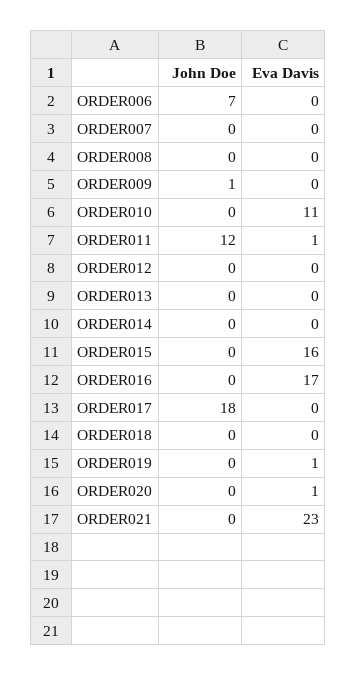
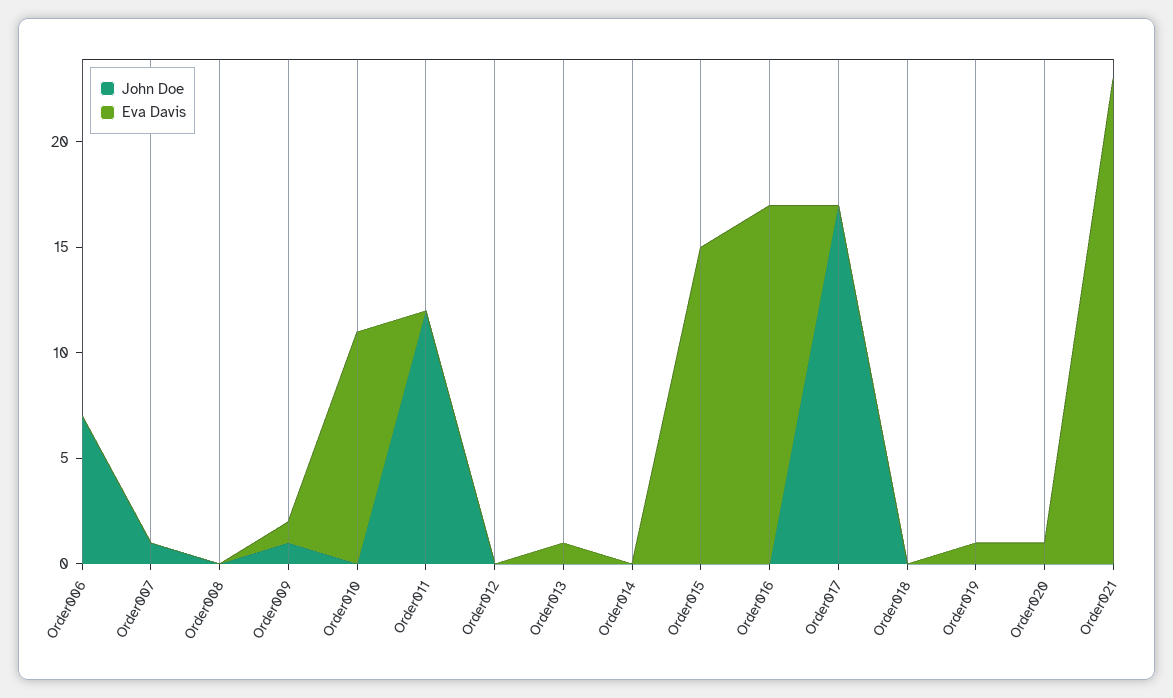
  {
    "John Doe": {
      "ORDER006": 7,
-     "ORDER007": 0,
+     "ORDER007": 1,
      "ORDER008": 0,
      "ORDER009": 1,
      "ORDER010": 0,
      "ORDER011": 12,
      "ORDER012": 0,
      "ORDER013": 0,
      "ORDER014": 0,
      "ORDER015": 0,
      "ORDER016": 0,
-     "ORDER017": 18,
+     "ORDER017": 17,
      "ORDER018": 0,
      "ORDER019": 0,
      "ORDER020": 0,
      "ORDER021": 0
    },
    "Eva Davis": {
      "ORDER006": 0,
      "ORDER007": 0,
      "ORDER008": 0,
-     "ORDER009": 0,
+     "ORDER009": 1,
      "ORDER010": 11,
-     "ORDER011": 1,
+     "ORDER011": 0,
      "ORDER012": 0,
-     "ORDER013": 0,
+     "ORDER013": 1,
      "ORDER014": 0,
-     "ORDER015": 16,
+     "ORDER015": 15,
      "ORDER016": 17,
      "ORDER017": 0,
      "ORDER018": 0,
      "ORDER019": 1,
      "ORDER020": 1,
      "ORDER021": 23
    }
  }

